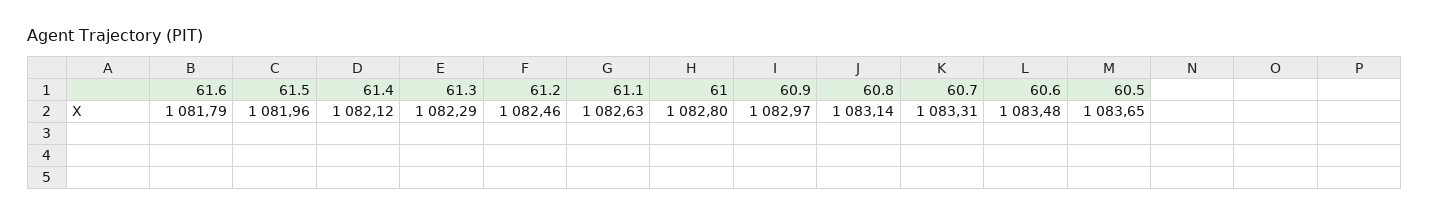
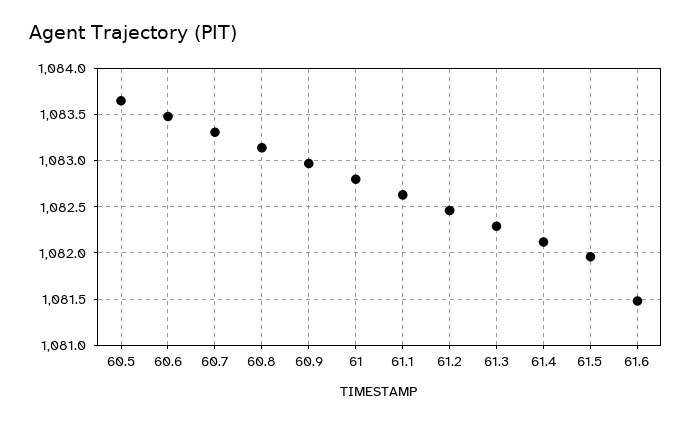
  {
-   "61.6": 1081.79,
+   "61.6": 1081.5,
    "61.5": 1081.96,
    "61.4": 1082.12,
    "61.3": 1082.29,
    "61.2": 1082.46,
    "61.1": 1082.63,
    "61": 1082.8,
    "60.9": 1082.97,
    "60.8": 1083.14,
    "60.7": 1083.31,
    "60.6": 1083.48,
    "60.5": 1083.65
  }

